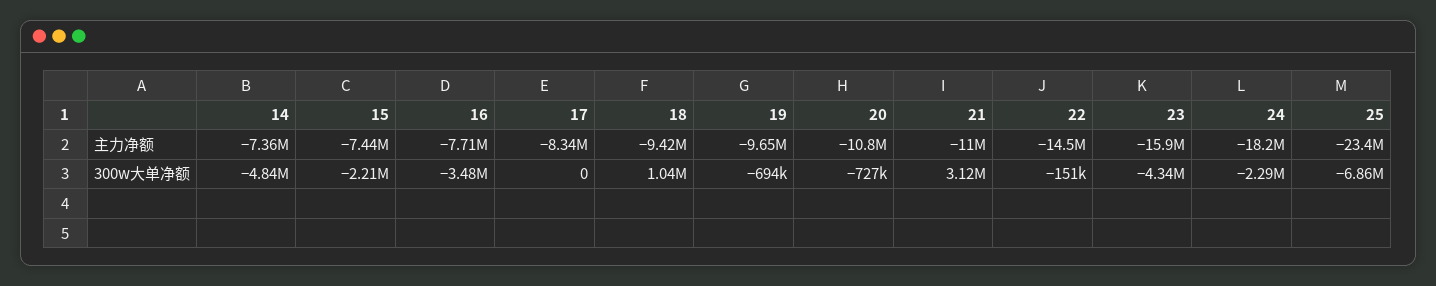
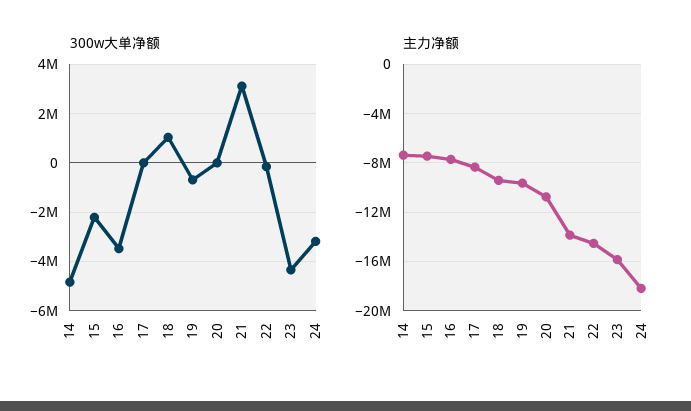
  {
    "主力净额": {
      "14": -7360000,
      "15": -7440000,
      "16": -7710000,
      "17": -8340000,
      "18": -9420000,
      "19": -9650000,
      "20": -10800000,
-     "21": -11000000,
+     "21": -14000000,
      "22": -14500000,
      "23": -15900000,
-     "24": -18200000,
+     "24": -18200000
-     "25": -23400000
    },
    "300w大单净额": {
      "14": -4840000,
      "15": -2210000,
      "16": -3480000,
      "17": 0,
      "18": 1040000,
      "19": -694000,
-     "20": -727000,
+     "20": 0,
      "21": 3120000,
      "22": -151000,
      "23": -4340000,
-     "24": -2290000,
+     "24": -3250000
-     "25": -6860000
    }
  }

